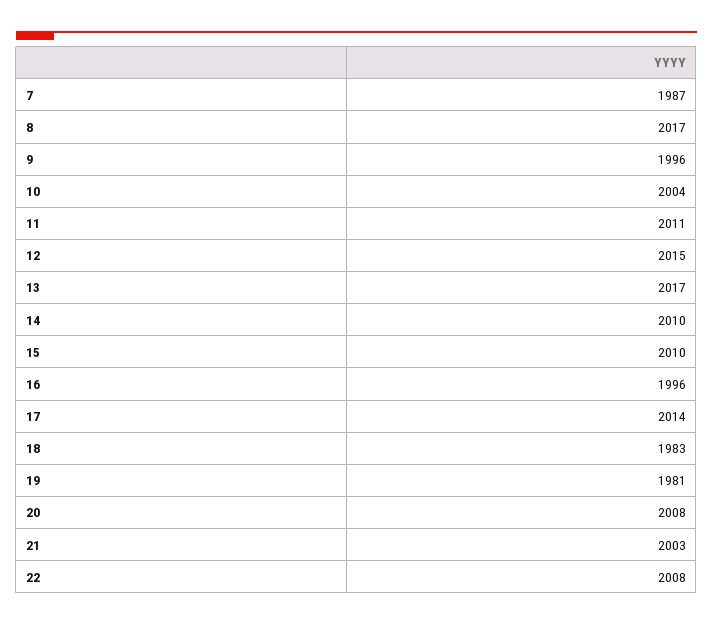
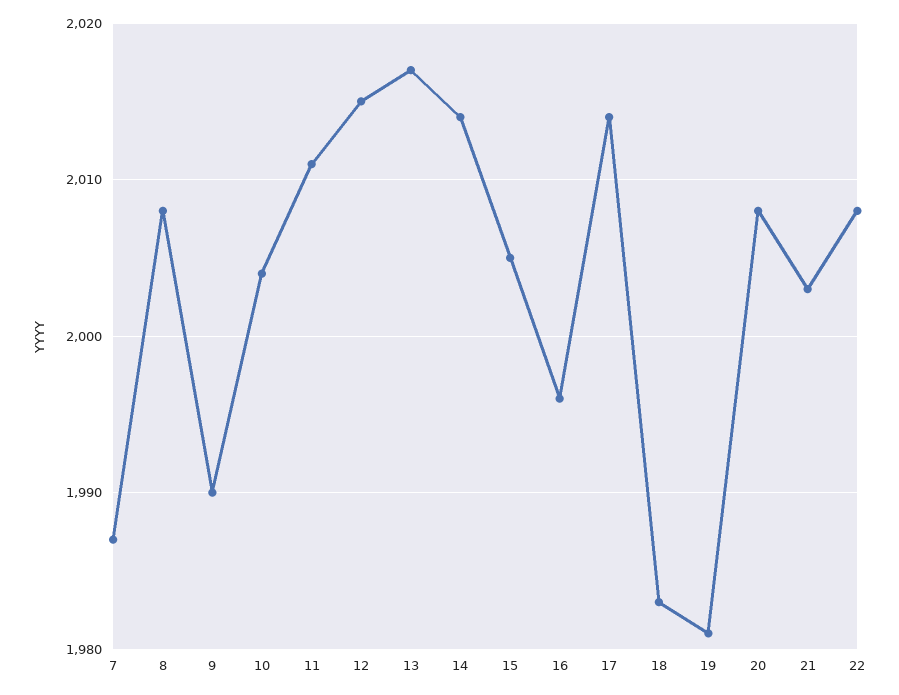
  {
    "7": 1987,
-   "8": 2017,
+   "8": 2008,
-   "9": 1996,
+   "9": 1990,
    "10": 2004,
    "11": 2011,
    "12": 2015,
    "13": 2017,
-   "14": 2010,
+   "14": 2014,
-   "15": 2010,
+   "15": 2005,
    "16": 1996,
    "17": 2014,
    "18": 1983,
    "19": 1981,
    "20": 2008,
    "21": 2003,
    "22": 2008
  }

